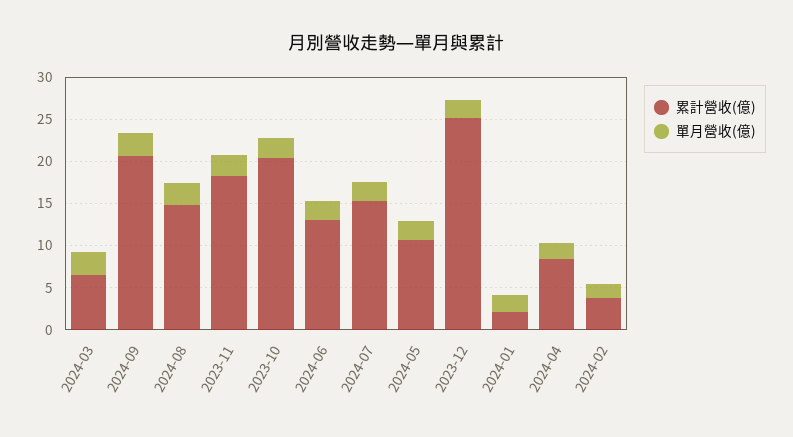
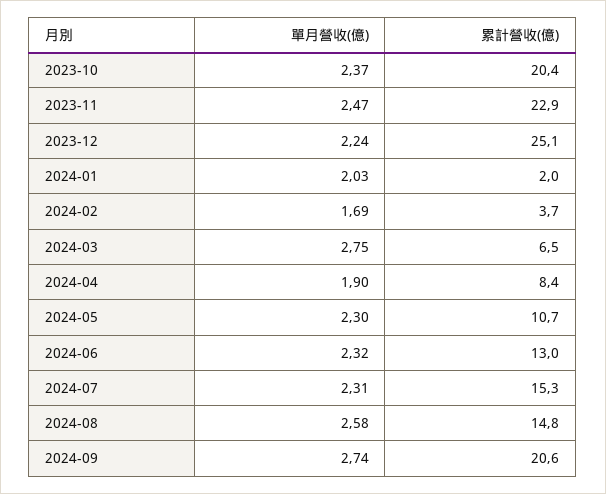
  {
    "累計營收(億)": {
      "2024-03": 6.5,
      "2024-09": 20.6,
      "2024-08": 14.8,
-     "2023-11": 18,
+     "2023-11": 22.9,
      "2023-10": 20.4,
      "2024-06": 13,
      "2024-07": 15.3,
      "2024-05": 10.7,
      "2023-12": 25.1,
      "2024-01": 2,
      "2024-04": 8.4,
      "2024-02": 3.7
    },
    "單月營收(億)": {
      "2024-03": 2.75,
      "2024-09": 2.74,
      "2024-08": 2.58,
      "2023-11": 2.47,
      "2023-10": 2.37,
      "2024-06": 2.32,
      "2024-07": 2.31,
      "2024-05": 2.3,
      "2023-12": 2.24,
      "2024-01": 2.03,
      "2024-04": 1.9,
      "2024-02": 1.69
    }
  }

